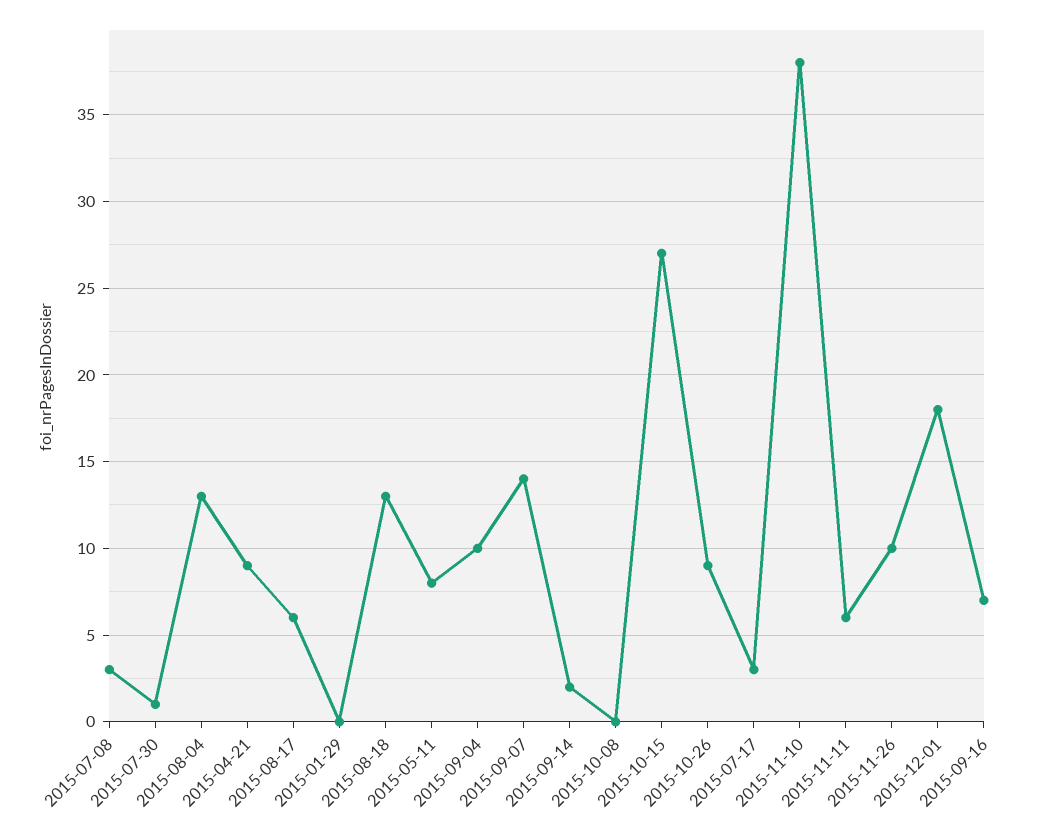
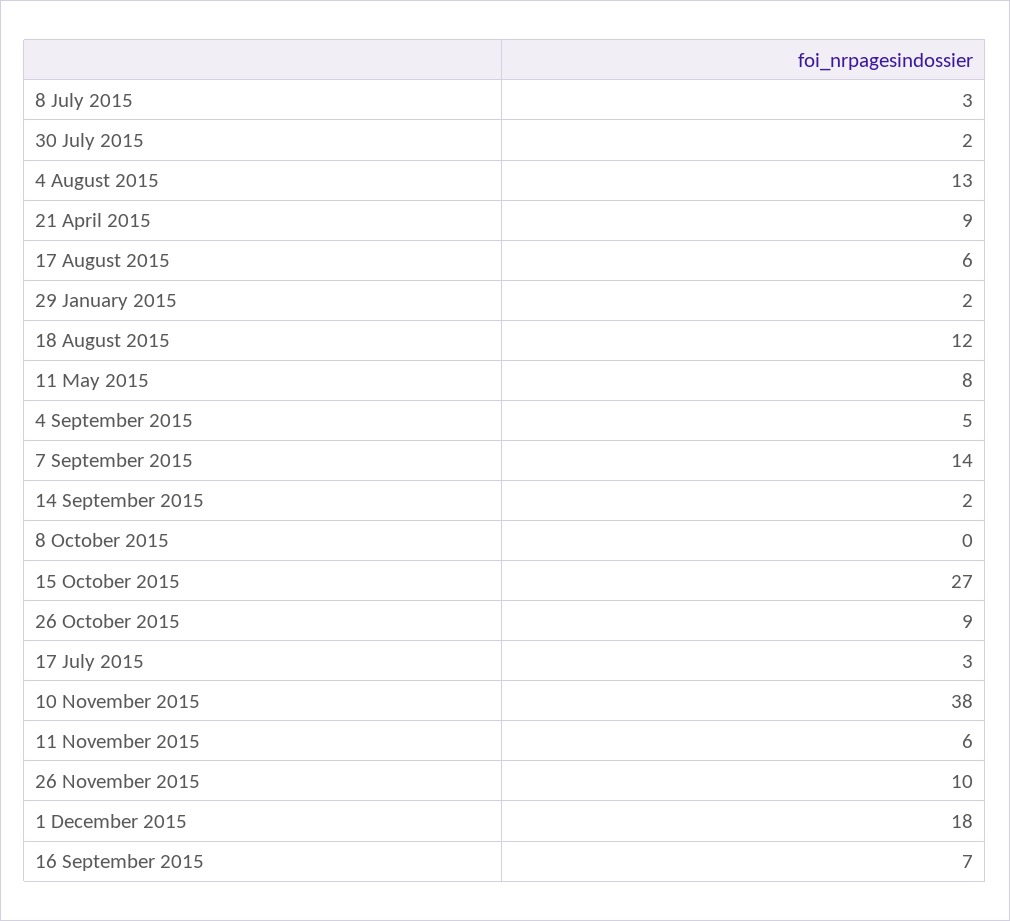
  {
    "2015-07-08": 3,
-   "2015-07-30": 1,
+   "2015-07-30": 2,
    "2015-08-04": 13,
    "2015-04-21": 9,
    "2015-08-17": 6,
-   "2015-01-29": 0,
+   "2015-01-29": 2,
-   "2015-08-18": 13,
+   "2015-08-18": 12,
    "2015-05-11": 8,
-   "2015-09-04": 10,
+   "2015-09-04": 5,
    "2015-09-07": 14,
    "2015-09-14": 2,
    "2015-10-08": 0,
    "2015-10-15": 27,
    "2015-10-26": 9,
    "2015-07-17": 3,
    "2015-11-10": 38,
    "2015-11-11": 6,
    "2015-11-26": 10,
    "2015-12-01": 18,
    "2015-09-16": 7
  }

